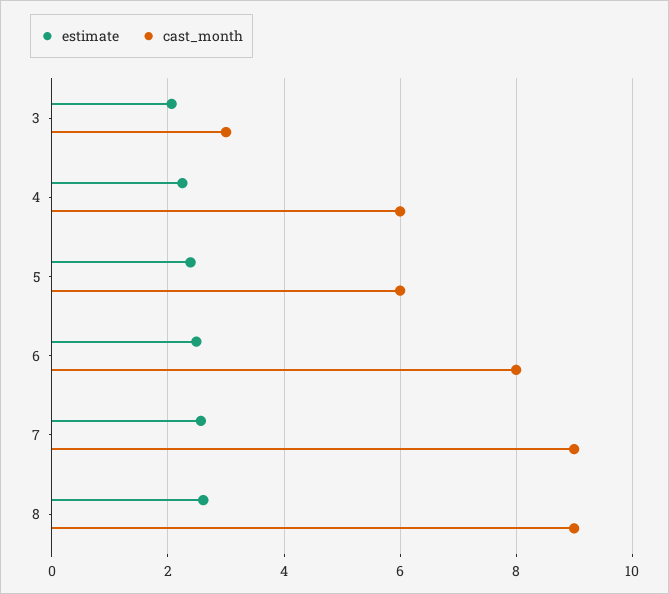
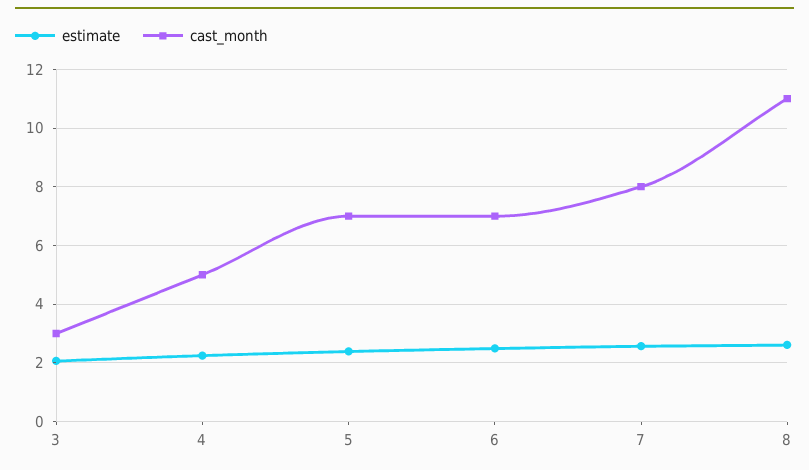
  {
    "estimate": {
      "3": 2,
      "4": 2.2,
      "5": 2.4,
      "6": 2.4,
      "7": 2.6,
      "8": 2.6
    },
    "cast_month": {
      "3": 3,
-     "4": 6,
+     "4": 5,
-     "5": 6,
+     "5": 7,
-     "6": 8,
+     "6": 7,
-     "7": 9,
+     "7": 8,
-     "8": 9
+     "8": 11
    }
  }

